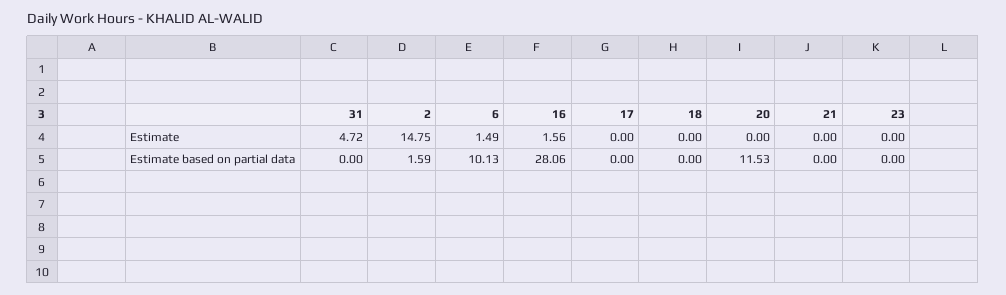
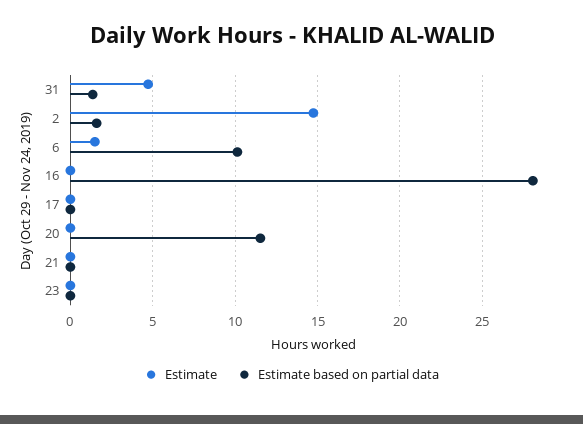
  {
    "Estimate": {
      "31": 4.72,
      "2": 14.75,
      "6": 1.49,
-     "16": 1.56,
+     "16": 0,
      "17": 0,
-     "18": 0,
      "20": 0,
      "21": 0,
      "23": 0
    },
    "Estimate based on partial data": {
-     "31": 0,
+     "31": 1.5,
      "2": 1.59,
      "6": 10.13,
      "16": 28.06,
      "17": 0,
-     "18": 0,
      "20": 11.53,
      "21": 0,
      "23": 0
    }
  }

